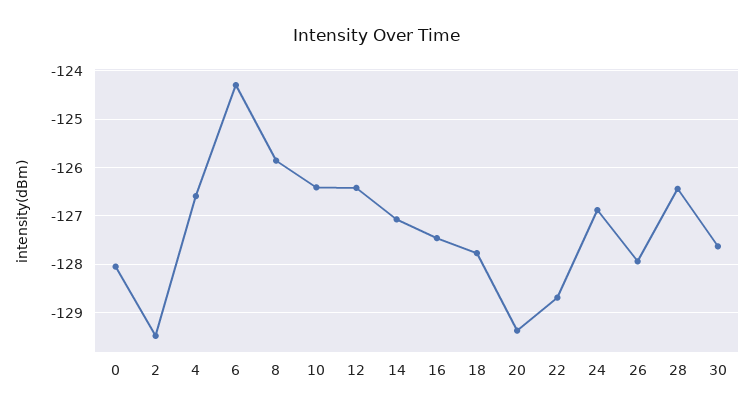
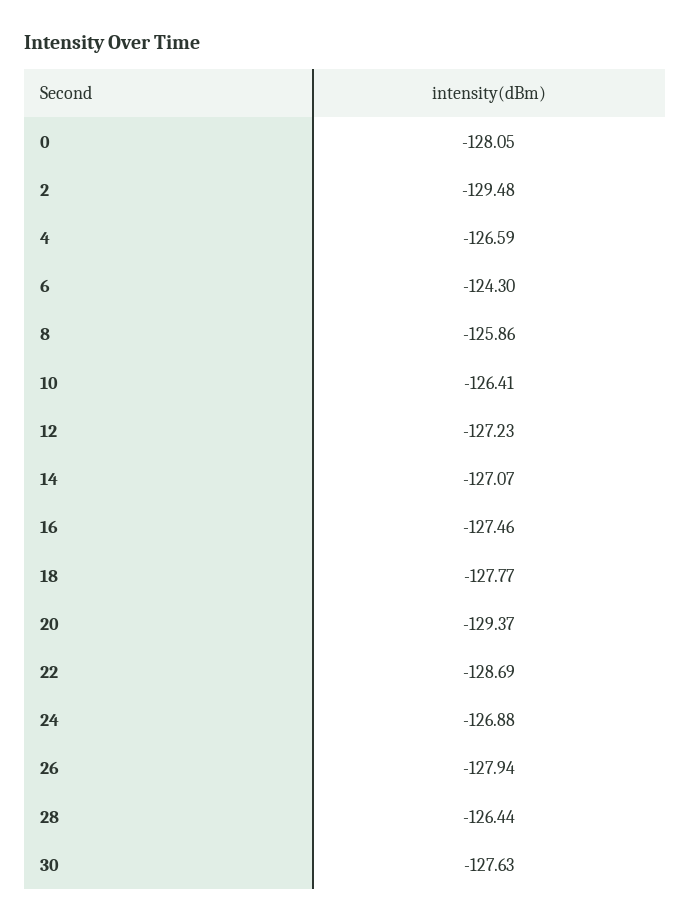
  {
    "0": -128.05,
    "2": -129.48,
    "4": -126.59,
    "6": -124.3,
    "8": -125.86,
    "10": -126.41,
-   "12": -126.4,
+   "12": -127.23,
    "14": -127.07,
    "16": -127.46,
    "18": -127.77,
    "20": -129.37,
    "22": -128.69,
    "24": -126.88,
    "26": -127.94,
    "28": -126.44,
    "30": -127.63
  }

